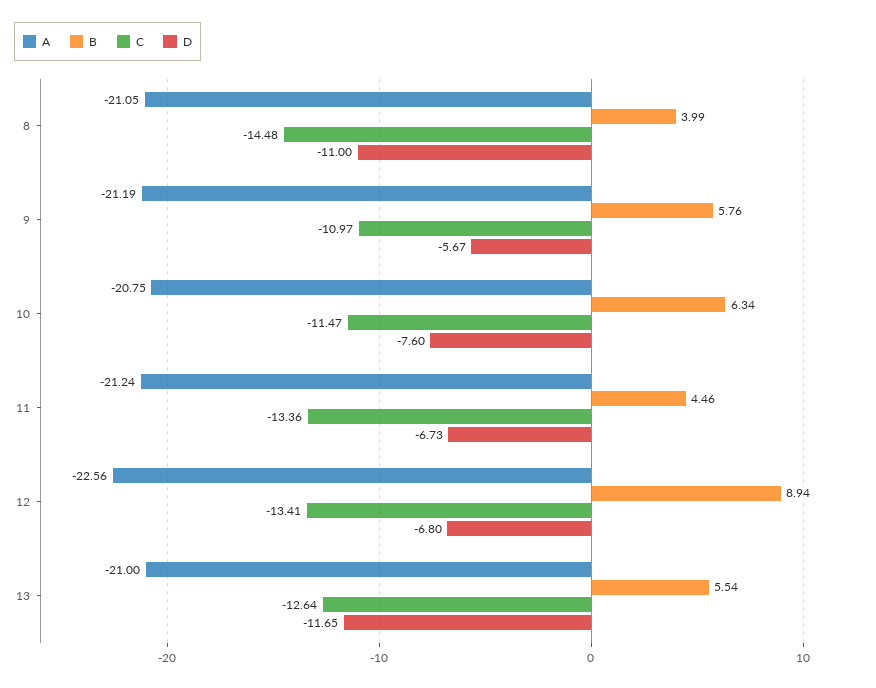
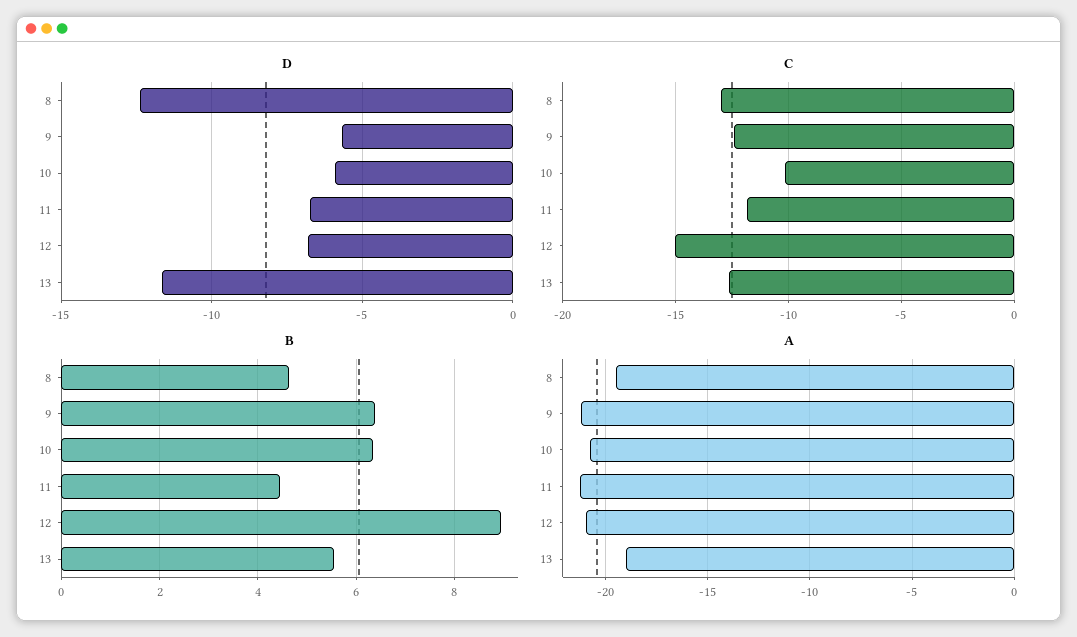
  {
    "A": {
-     "8": -21.05,
+     "8": -19.5,
      "9": -21.19,
      "10": -20.75,
      "11": -21.24,
-     "12": -22.56,
+     "12": -21,
-     "13": -21
+     "13": -19
    },
    "B": {
-     "8": 3.99,
+     "8": 4.6,
-     "9": 5.76,
+     "9": 6.4,
      "10": 6.34,
      "11": 4.46,
      "12": 8.94,
      "13": 5.54
    },
    "C": {
-     "8": -14.48,
+     "8": -13,
-     "9": -10.97,
+     "9": -12.5,
-     "10": -11.47,
+     "10": -10,
-     "11": -13.36,
+     "11": -12,
-     "12": -13.41,
+     "12": -15,
      "13": -12.64
    },
    "D": {
-     "8": -11,
+     "8": -12.5,
      "9": -5.67,
-     "10": -7.6,
+     "10": -6,
      "11": -6.73,
      "12": -6.8,
      "13": -11.65
    }
  }

